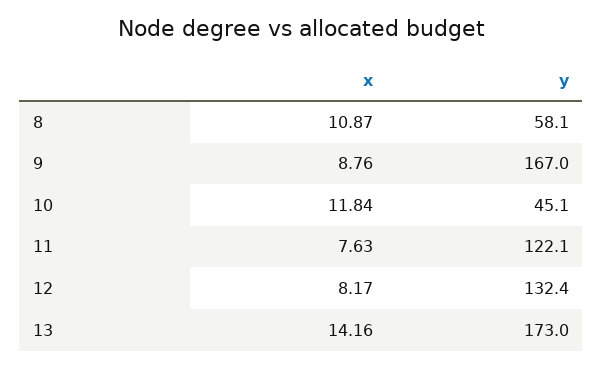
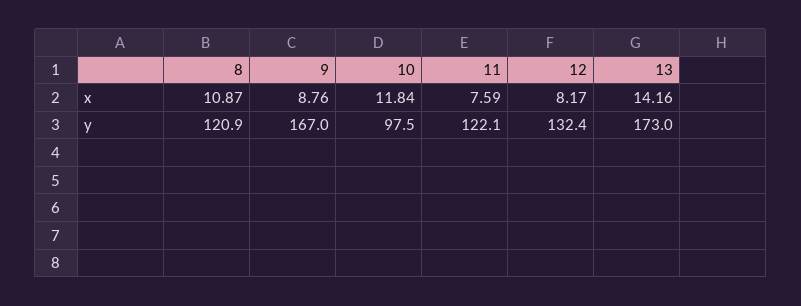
  {
    "x": {
      "8": 10.87,
      "9": 8.76,
      "10": 11.84,
-     "11": 7.63,
+     "11": 7.59,
      "12": 8.17,
      "13": 14.16
    },
    "y": {
-     "8": 58.1,
+     "8": 120.9,
      "9": 167,
-     "10": 45.1,
+     "10": 97.5,
      "11": 122.1,
      "12": 132.4,
      "13": 173
    }
  }

